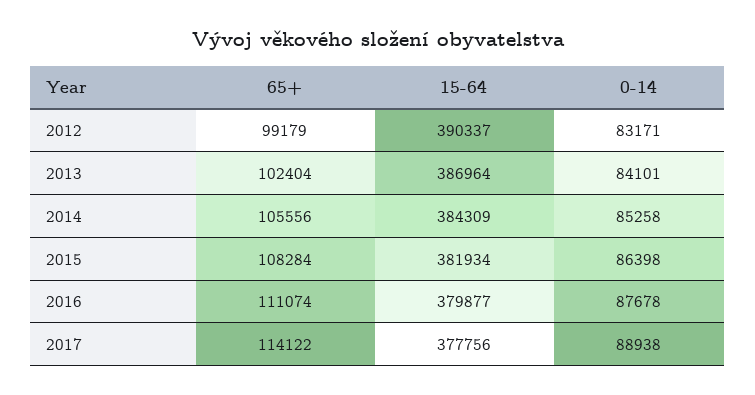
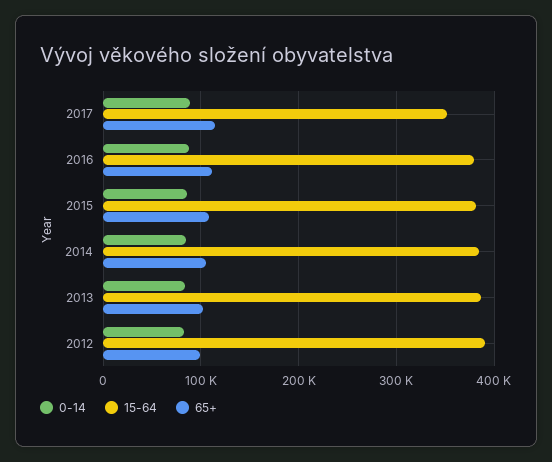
  {
    "65+": {
      "2012": 99179,
      "2013": 102404,
      "2014": 105556,
      "2015": 108284,
      "2016": 111074,
      "2017": 114122
    },
    "15-64": {
      "2012": 390337,
      "2013": 386964,
      "2014": 384309,
      "2015": 381934,
      "2016": 379877,
-     "2017": 377756
+     "2017": 350000
    },
    "0-14": {
      "2012": 83171,
      "2013": 84101,
      "2014": 85258,
      "2015": 86398,
      "2016": 87678,
      "2017": 88938
    }
  }

